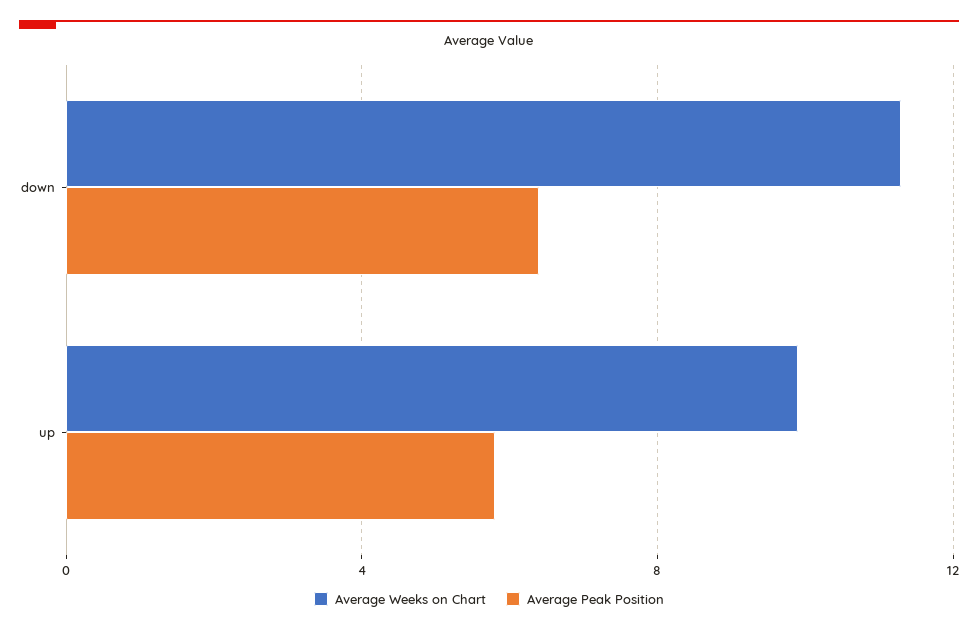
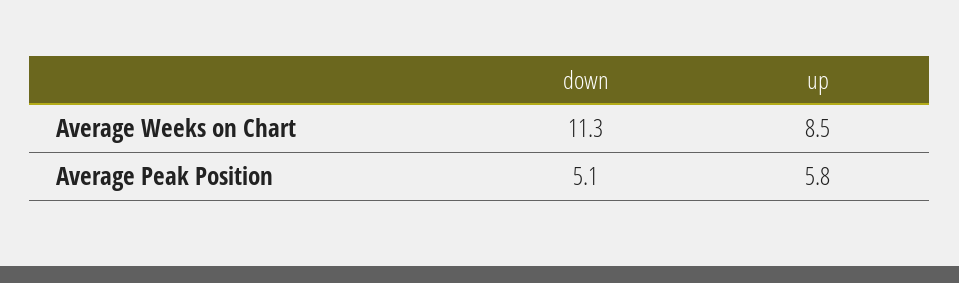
  {
    "Average Weeks on Chart": {
      "down": 11.3,
-     "up": 10
+     "up": 8.5
    },
    "Average Peak Position": {
-     "down": 6.5,
+     "down": 5.1,
      "up": 5.8
    }
  }

